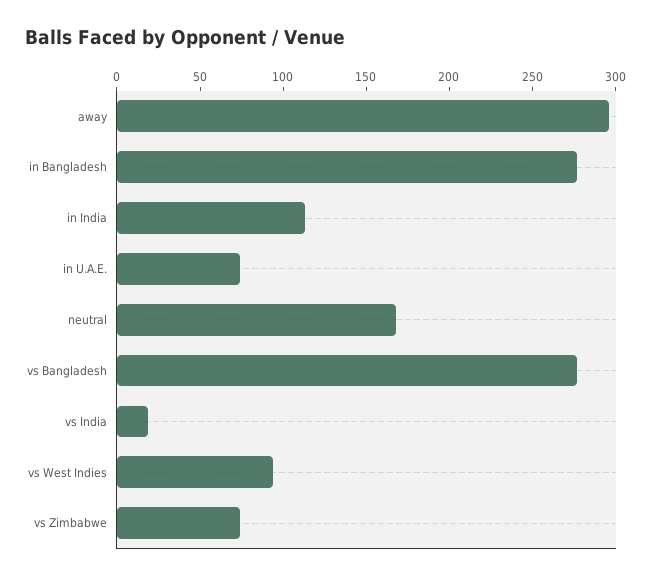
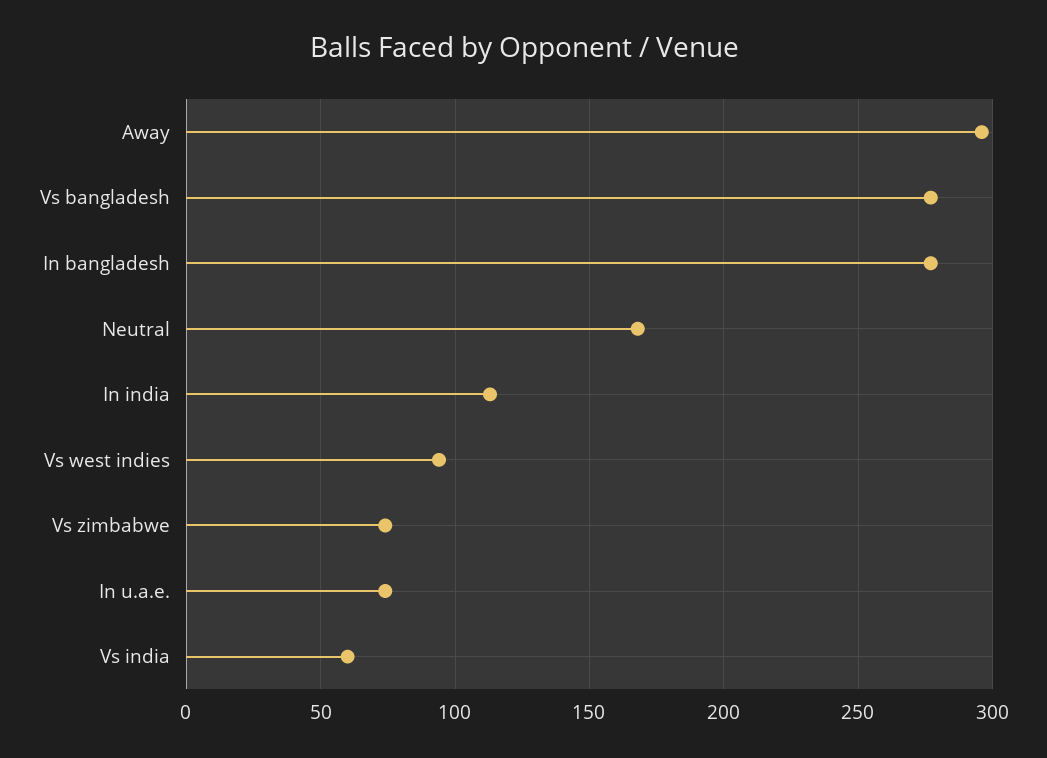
  {
    "away": 295,
    "in Bangladesh": 275,
    "in India": 115,
    "in U.A.E.": 75,
    "neutral": 170,
    "vs Bangladesh": 275,
-   "vs India": 20,
+   "vs India": 60,
    "vs West Indies": 95,
    "vs Zimbabwe": 75
  }

